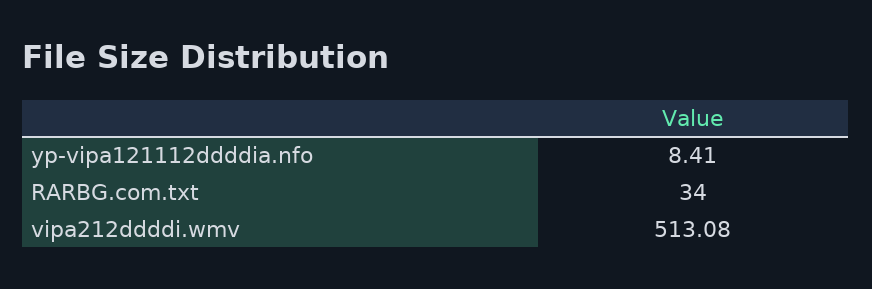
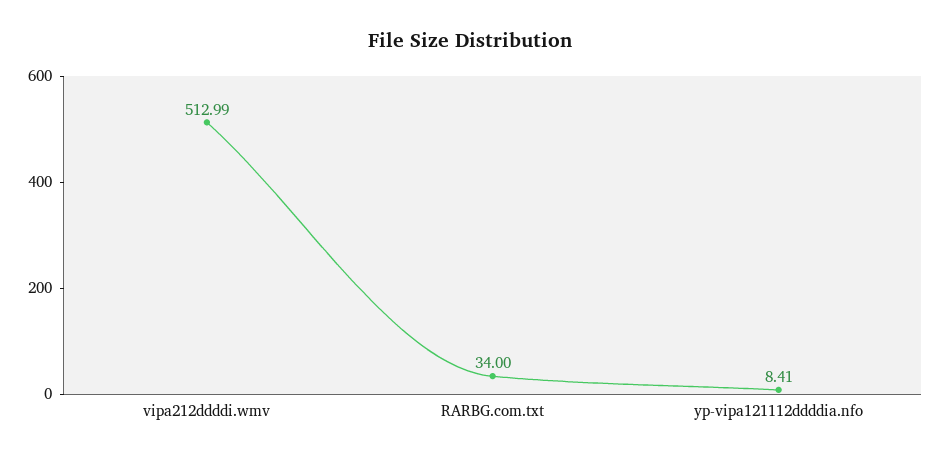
  {
    "yp-vipa121112ddddia.nfo": 8.41,
    "RARBG.com.txt": 34,
-   "vipa212ddddi.wmv": 513.08
+   "vipa212ddddi.wmv": 512.99
  }

